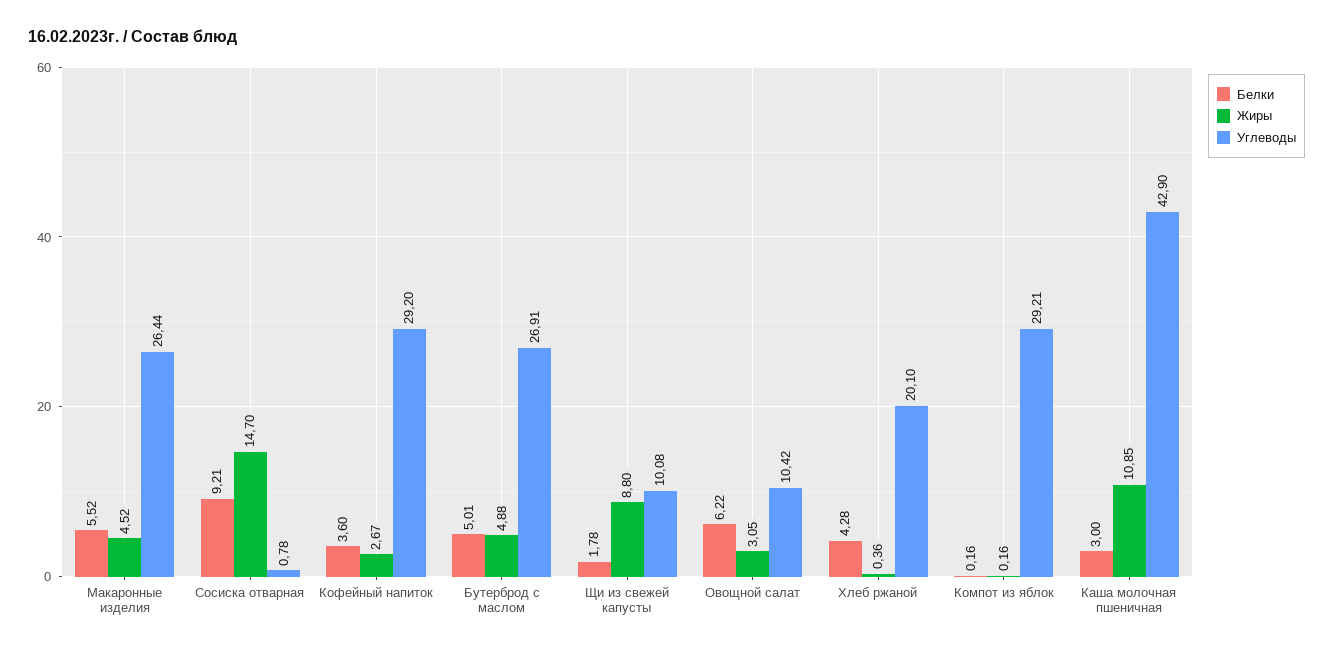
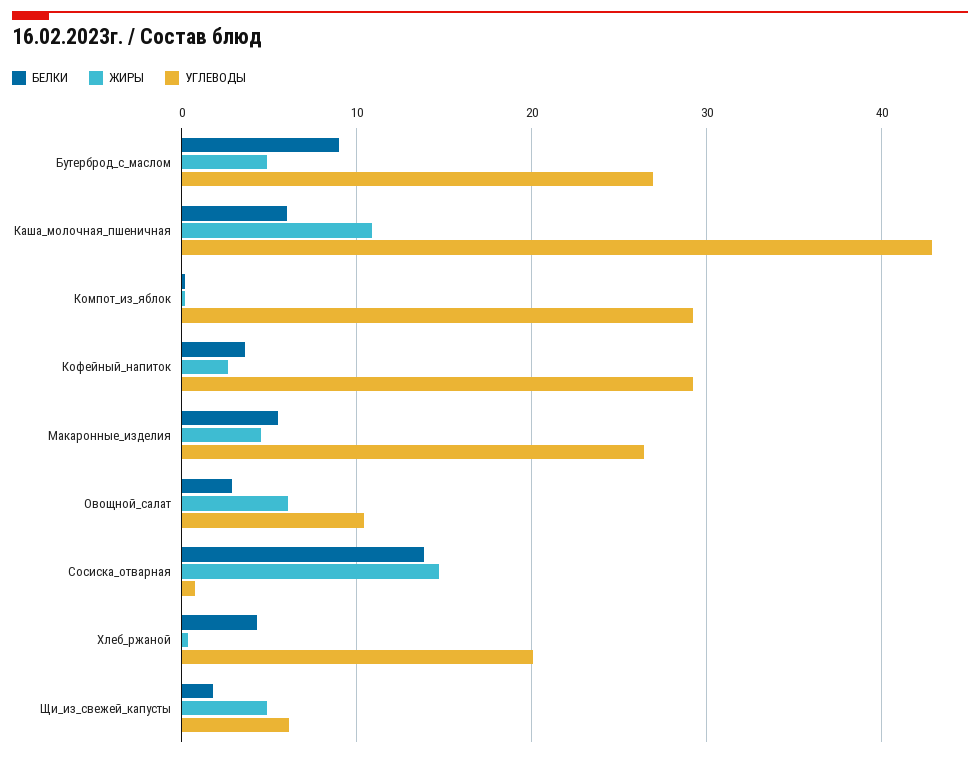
  {
    "Белки": {
      "Макаронные изделия": 5.52,
-     "Сосиска отварная": 9.21,
+     "Сосиска отварная": 14,
      "Кофейный напиток": 3.6,
-     "Бутерброд с маслом": 5.01,
+     "Бутерброд с маслом": 9,
      "Щи из свежей капусты": 1.78,
-     "Овощной салат": 6.22,
+     "Овощной салат": 3,
      "Хлеб ржаной": 4.28,
      "Компот из яблок": 0.16,
-     "Каша молочная пшеничная": 3
+     "Каша молочная пшеничная": 6
    },
    "Жиры": {
      "Макаронные изделия": 4.52,
      "Сосиска отварная": 14.7,
      "Кофейный напиток": 2.67,
      "Бутерброд с маслом": 4.88,
-     "Щи из свежей капусты": 8.8,
+     "Щи из свежей капусты": 5,
-     "Овощной салат": 3.05,
+     "Овощной салат": 6,
      "Хлеб ржаной": 0.36,
      "Компот из яблок": 0.16,
      "Каша молочная пшеничная": 10.85
    },
    "Углеводы": {
      "Макаронные изделия": 26.44,
      "Сосиска отварная": 0.78,
      "Кофейный напиток": 29.2,
      "Бутерброд с маслом": 26.91,
-     "Щи из свежей капусты": 10.08,
+     "Щи из свежей капусты": 6,
      "Овощной салат": 10.42,
      "Хлеб ржаной": 20.1,
      "Компот из яблок": 29.21,
      "Каша молочная пшеничная": 42.9
    }
  }

